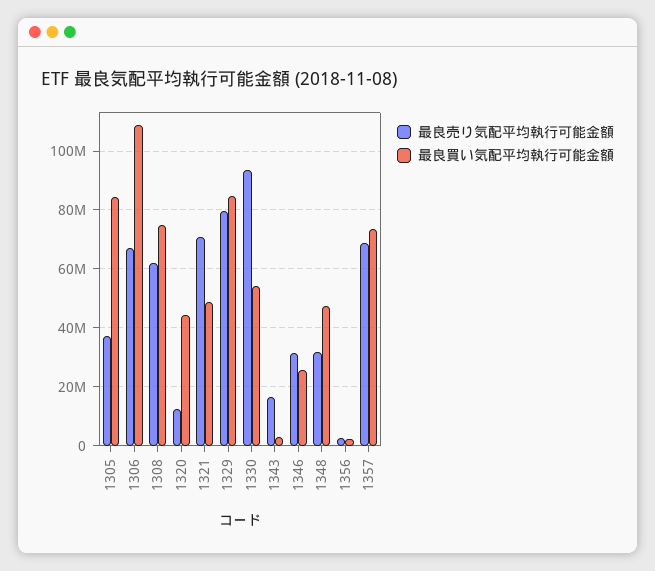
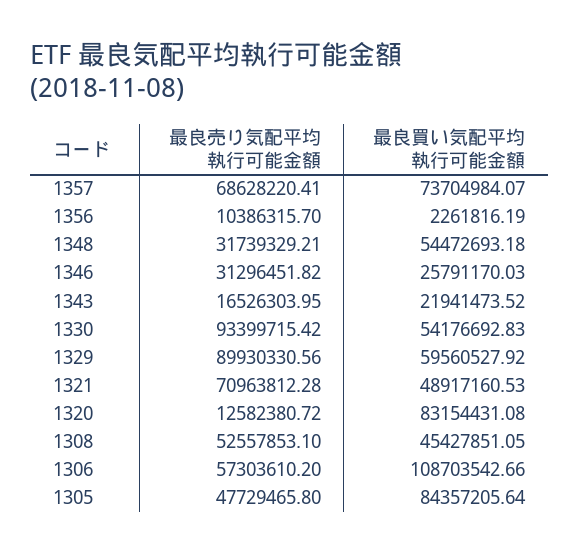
  {
    "最良売り気配平均執行可能金額": {
-     "1305": 37500000,
+     "1305": 47729465.8,
-     "1306": 67500000,
+     "1306": 57303610.2,
-     "1308": 62500000,
+     "1308": 52557853.1,
      "1320": 12582380.72,
      "1321": 70963812.28,
-     "1329": 80000000,
+     "1329": 89930330.56,
      "1330": 93399715.42,
      "1343": 16526303.95,
      "1346": 31296451.82,
      "1348": 31739329.21,
-     "1356": 2500000,
+     "1356": 10386315.7,
      "1357": 68628220.41
    },
    "最良買い気配平均執行可能金額": {
      "1305": 84357205.64,
      "1306": 108703542.66,
-     "1308": 75000000,
+     "1308": 45427851.05,
-     "1320": 45000000,
+     "1320": 83154431.08,
      "1321": 48917160.53,
-     "1329": 85000000,
+     "1329": 59560527.92,
      "1330": 54176692.83,
-     "1343": 2500000,
+     "1343": 21941473.52,
      "1346": 25791170.03,
-     "1348": 47500000,
+     "1348": 54472693.18,
      "1356": 2261816.19,
      "1357": 73704984.07
    }
  }

